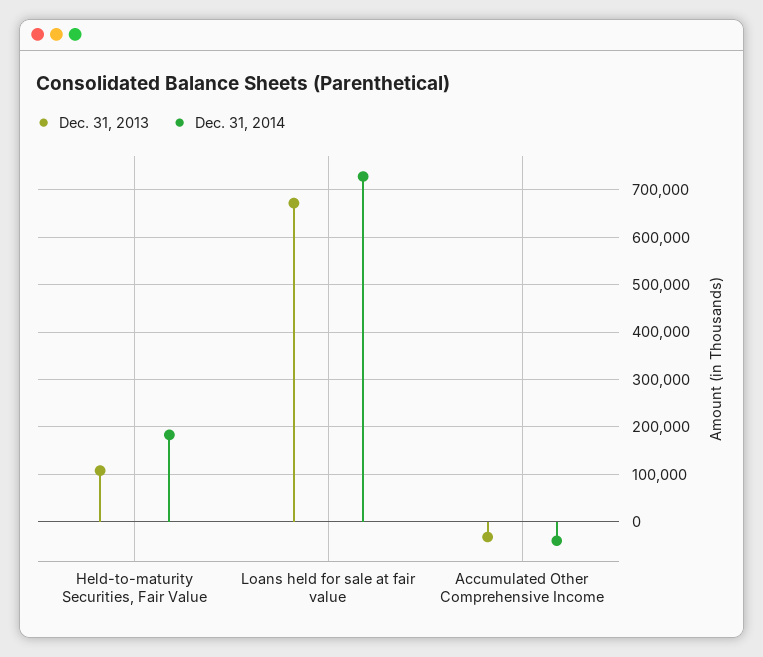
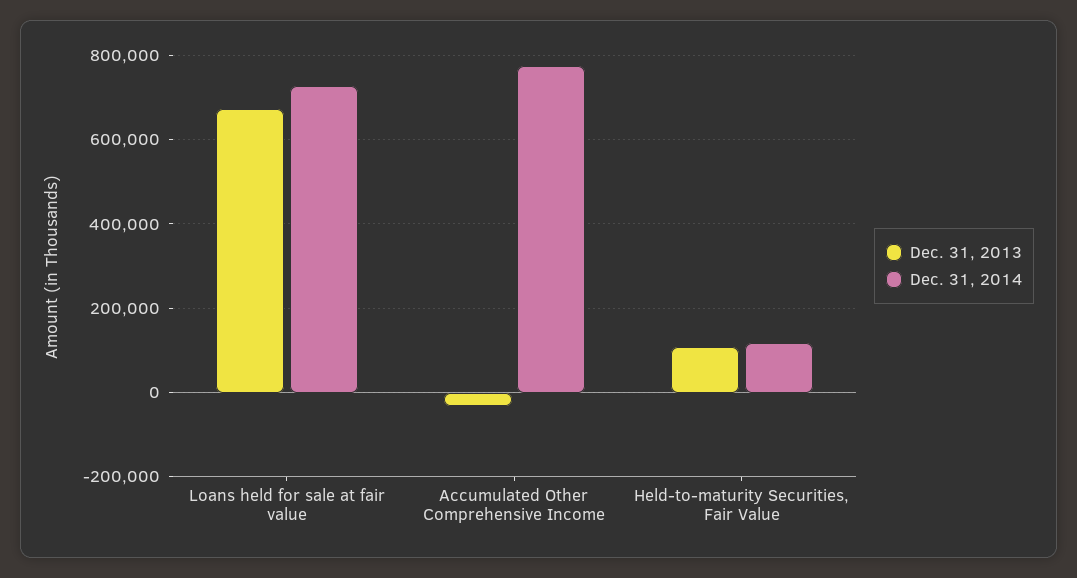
  {
    "Dec. 31, 2013": {
      "Held-to-maturity Securities, Fair Value": 100000,
      "Loans held for sale at fair value": 680000,
      "Accumulated Other Comprehensive Income": -40000
    },
    "Dec. 31, 2014": {
-     "Held-to-maturity Securities, Fair Value": 180000,
+     "Held-to-maturity Securities, Fair Value": 120000,
      "Loans held for sale at fair value": 720000,
-     "Accumulated Other Comprehensive Income": -40000
+     "Accumulated Other Comprehensive Income": 780000
    }
  }

